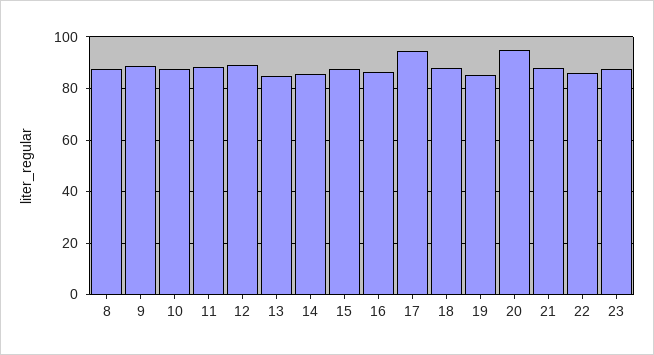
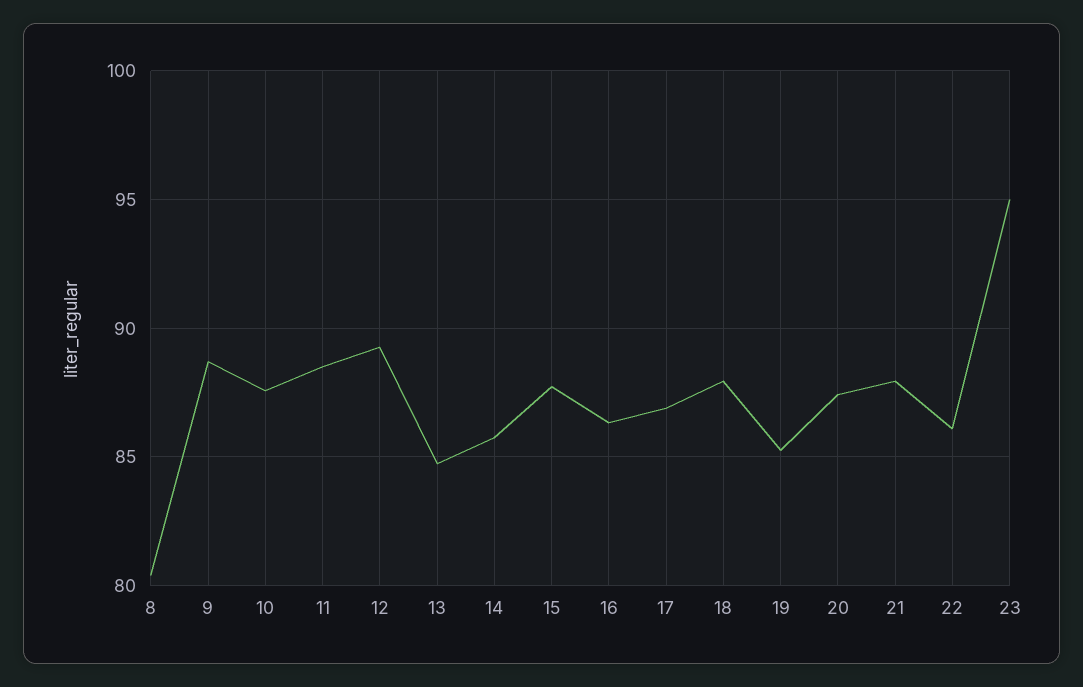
  {
-   "8": 87.5,
+   "8": 80.5,
    "9": 88.5,
    "10": 87.5,
    "11": 88.5,
    "12": 89.5,
    "13": 84.5,
    "14": 85.5,
    "15": 87.5,
    "16": 86.5,
-   "17": 95,
+   "17": 87,
    "18": 88,
    "19": 85.5,
-   "20": 95,
+   "20": 87.5,
    "21": 88,
    "22": 86,
-   "23": 87.5
+   "23": 95
  }

